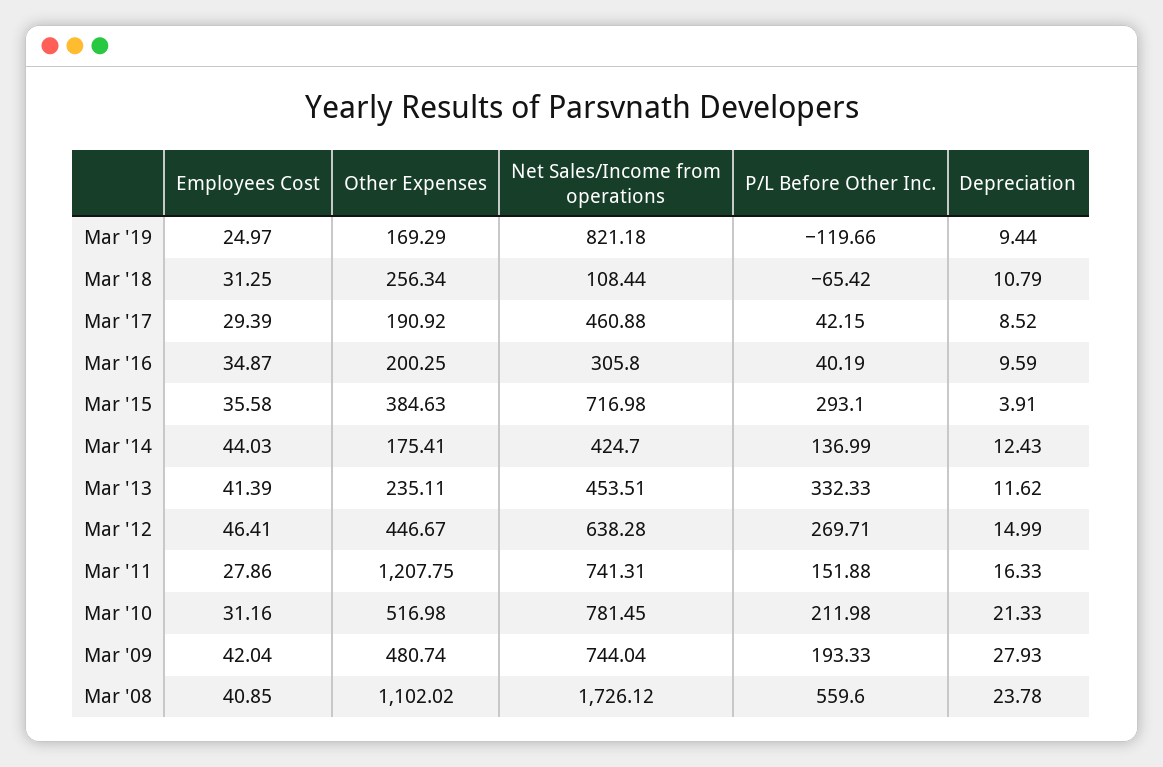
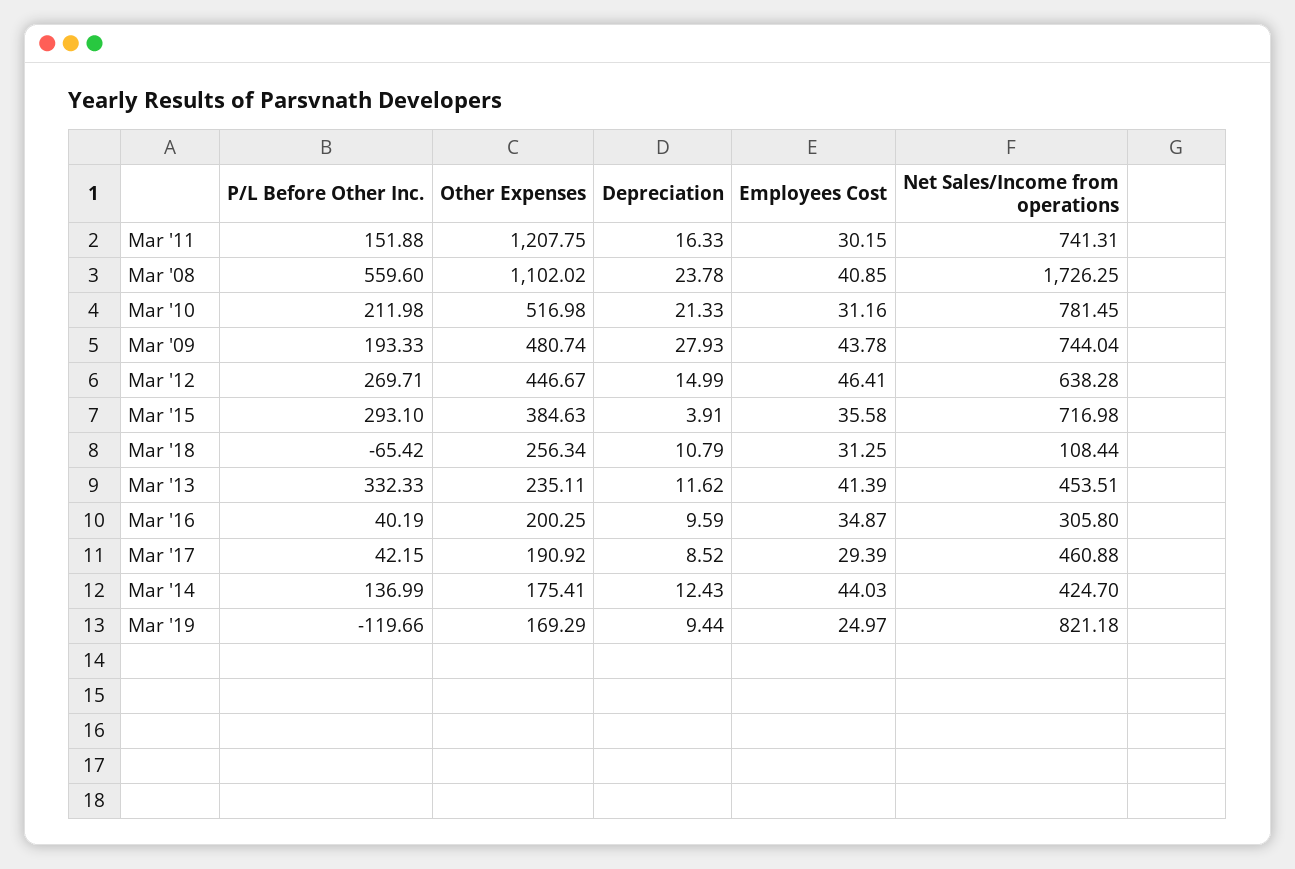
  {
    "Employees Cost": {
      "Mar '19": 24.97,
      "Mar '18": 31.25,
      "Mar '17": 29.39,
      "Mar '16": 34.87,
      "Mar '15": 35.58,
      "Mar '14": 44.03,
      "Mar '13": 41.39,
      "Mar '12": 46.41,
-     "Mar '11": 27.86,
+     "Mar '11": 30.15,
      "Mar '10": 31.16,
-     "Mar '09": 42.04,
+     "Mar '09": 43.78,
      "Mar '08": 40.85
    },
    "Other Expenses": {
      "Mar '19": 169.29,
      "Mar '18": 256.34,
      "Mar '17": 190.92,
      "Mar '16": 200.25,
      "Mar '15": 384.63,
      "Mar '14": 175.41,
      "Mar '13": 235.11,
      "Mar '12": 446.67,
      "Mar '11": 1207.75,
      "Mar '10": 516.98,
      "Mar '09": 480.74,
      "Mar '08": 1102.02
    },
    "Net Sales/Income from operations": {
      "Mar '19": 821.18,
      "Mar '18": 108.44,
      "Mar '17": 460.88,
      "Mar '16": 305.8,
      "Mar '15": 716.98,
      "Mar '14": 424.7,
      "Mar '13": 453.51,
      "Mar '12": 638.28,
      "Mar '11": 741.31,
      "Mar '10": 781.45,
      "Mar '09": 744.04,
-     "Mar '08": 1726.12
+     "Mar '08": 1726.25
    },
    "P/L Before Other Inc.": {
      "Mar '19": -119.66,
      "Mar '18": -65.42,
      "Mar '17": 42.15,
      "Mar '16": 40.19,
      "Mar '15": 293.1,
      "Mar '14": 136.99,
      "Mar '13": 332.33,
      "Mar '12": 269.71,
      "Mar '11": 151.88,
      "Mar '10": 211.98,
      "Mar '09": 193.33,
      "Mar '08": 559.6
    },
    "Depreciation": {
      "Mar '19": 9.44,
      "Mar '18": 10.79,
      "Mar '17": 8.52,
      "Mar '16": 9.59,
      "Mar '15": 3.91,
      "Mar '14": 12.43,
      "Mar '13": 11.62,
      "Mar '12": 14.99,
      "Mar '11": 16.33,
      "Mar '10": 21.33,
      "Mar '09": 27.93,
      "Mar '08": 23.78
    }
  }

